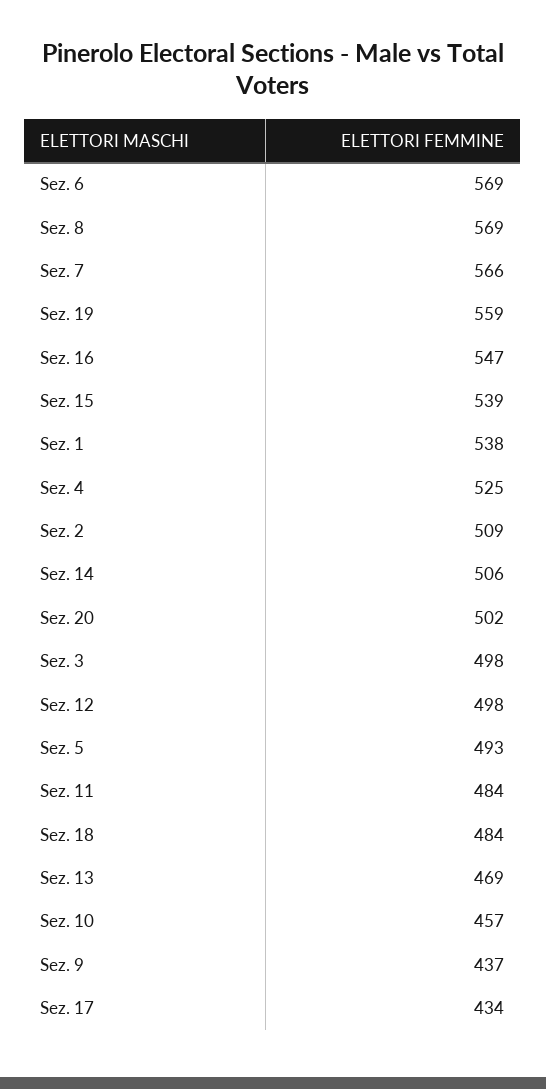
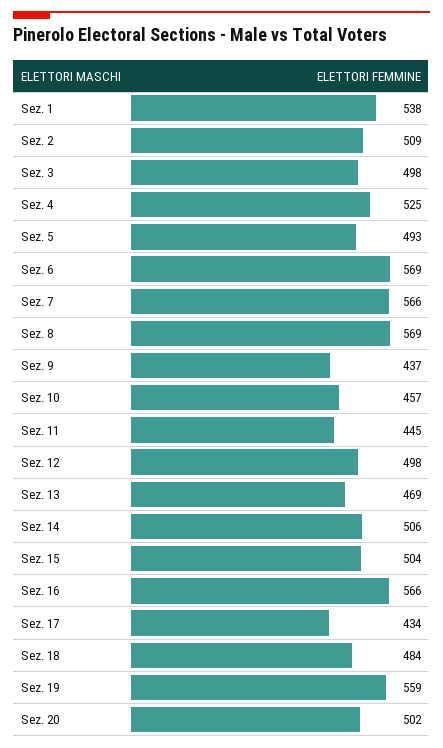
  {
    "Sez. 6": 569,
    "Sez. 8": 569,
    "Sez. 7": 566,
    "Sez. 19": 559,
-   "Sez. 16": 547,
+   "Sez. 16": 566,
-   "Sez. 15": 539,
+   "Sez. 15": 504,
    "Sez. 1": 538,
    "Sez. 4": 525,
    "Sez. 2": 509,
    "Sez. 14": 506,
    "Sez. 20": 502,
    "Sez. 3": 498,
    "Sez. 12": 498,
    "Sez. 5": 493,
-   "Sez. 11": 484,
+   "Sez. 11": 445,
    "Sez. 18": 484,
    "Sez. 13": 469,
    "Sez. 10": 457,
    "Sez. 9": 437,
    "Sez. 17": 434
  }

